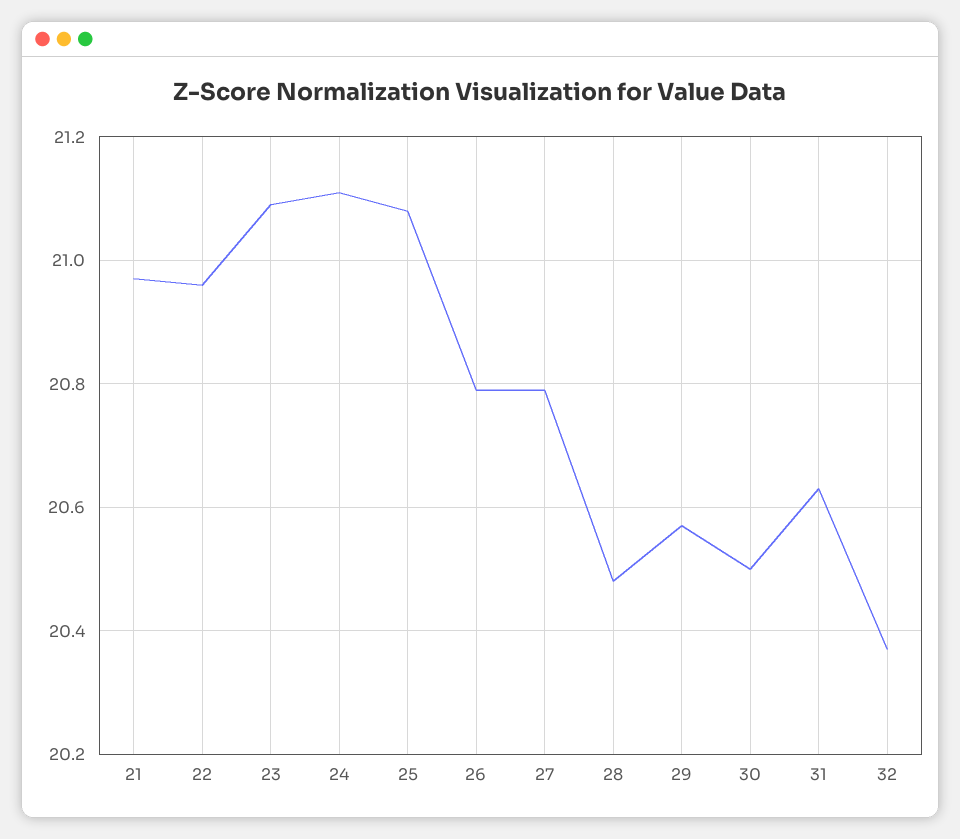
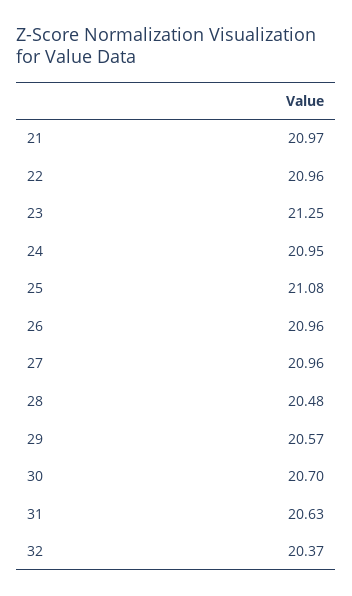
  {
    "21": 20.97,
    "22": 20.96,
-   "23": 21.1,
+   "23": 21.25,
-   "24": 21.1,
+   "24": 20.95,
    "25": 21.08,
-   "26": 20.8,
+   "26": 20.96,
-   "27": 20.8,
+   "27": 20.96,
    "28": 20.48,
    "29": 20.57,
-   "30": 20.5,
+   "30": 20.7,
    "31": 20.63,
    "32": 20.37
  }

